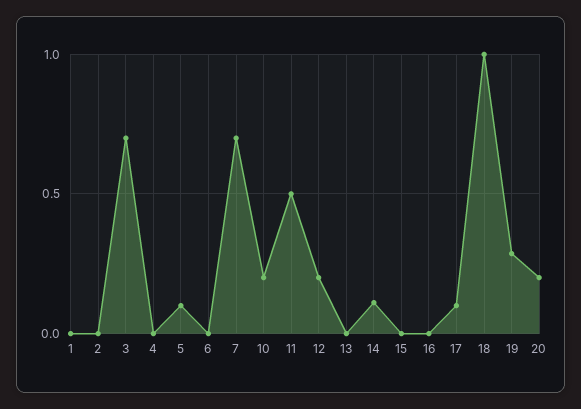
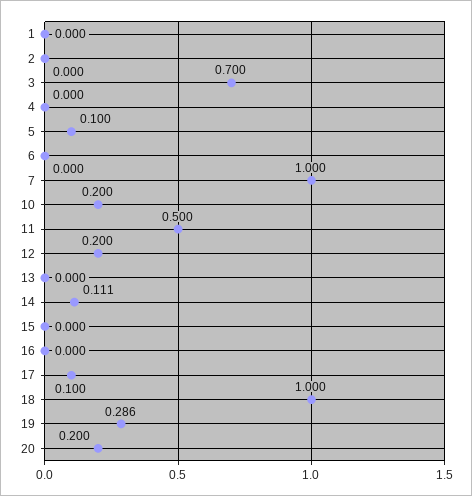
  {
    "1": 0,
    "2": 0,
    "3": 0.7,
    "4": 0,
    "5": 0.1,
    "6": 0,
-   "7": 0.7,
+   "7": 1,
    "10": 0.2,
    "11": 0.5,
    "12": 0.2,
    "13": 0,
    "14": 0.111,
    "15": 0,
    "16": 0,
    "17": 0.1,
    "18": 1,
    "19": 0.286,
    "20": 0.2
  }

